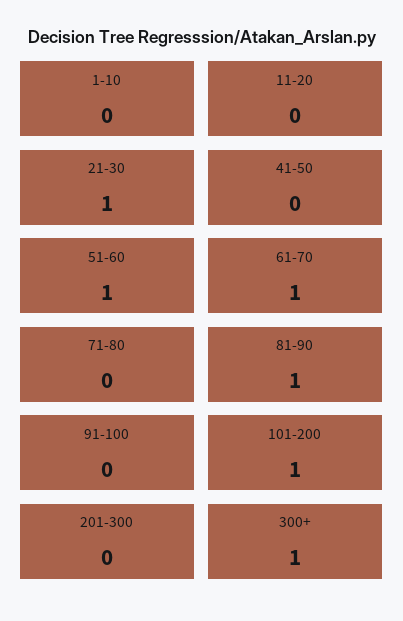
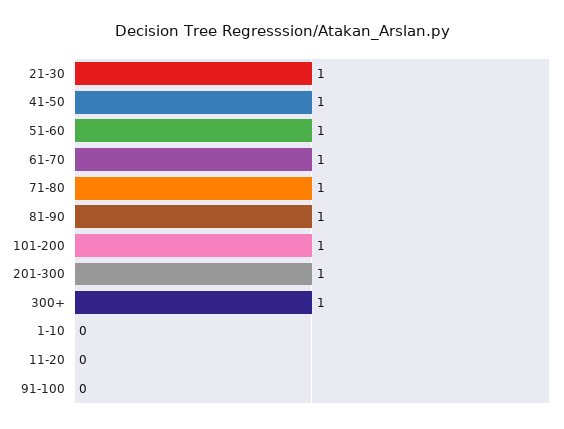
  {
    "1-10": 0,
    "11-20": 0,
    "21-30": 1,
-   "41-50": 0,
+   "41-50": 1,
    "51-60": 1,
    "61-70": 1,
-   "71-80": 0,
+   "71-80": 1,
    "81-90": 1,
    "91-100": 0,
    "101-200": 1,
-   "201-300": 0,
+   "201-300": 1,
    "300+": 1
  }

